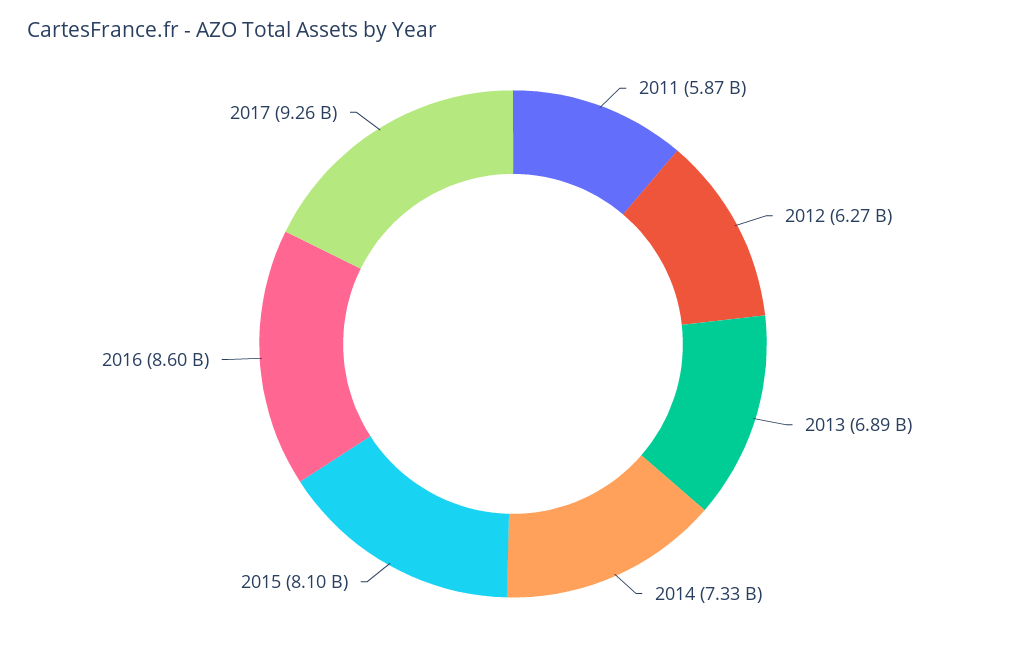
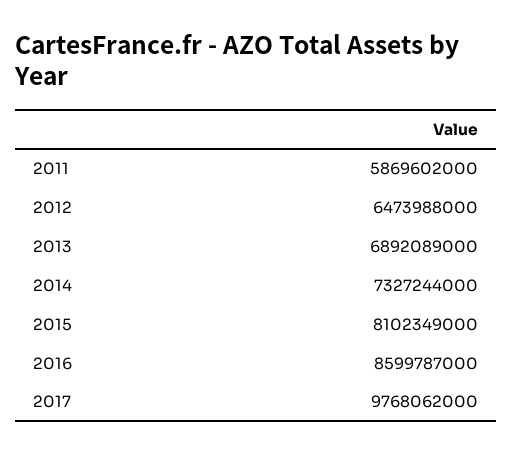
  {
    "2011": 5869602000,
-   "2012": 6270000000,
+   "2012": 6473988000,
    "2013": 6892089000,
    "2014": 7327244000,
    "2015": 8102349000,
    "2016": 8599787000,
-   "2017": 9260000000
+   "2017": 9768062000
  }

